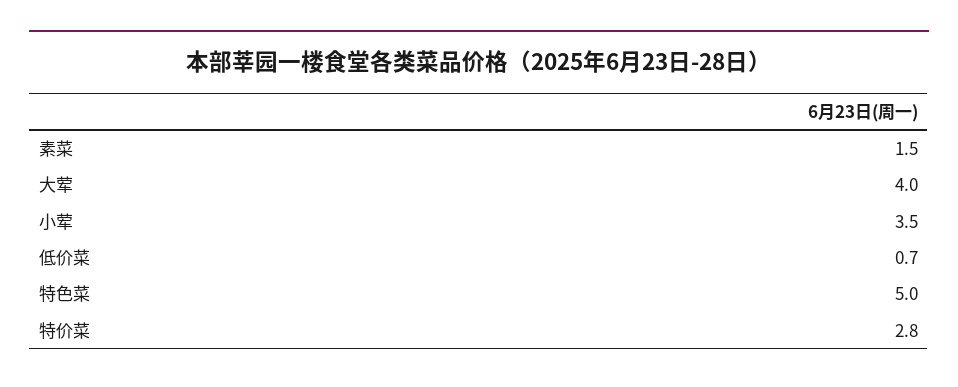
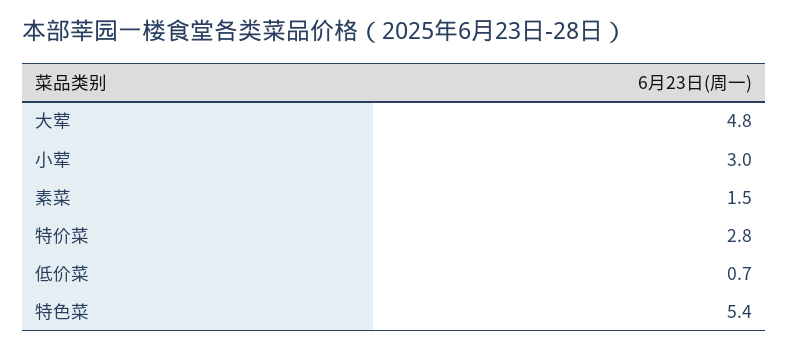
  {
    "素菜": 1.5,
-   "大荤": 4,
+   "大荤": 4.8,
-   "小荤": 3.5,
+   "小荤": 3,
    "低价菜": 0.7,
-   "特色菜": 5,
+   "特色菜": 5.4,
    "特价菜": 2.8
  }

